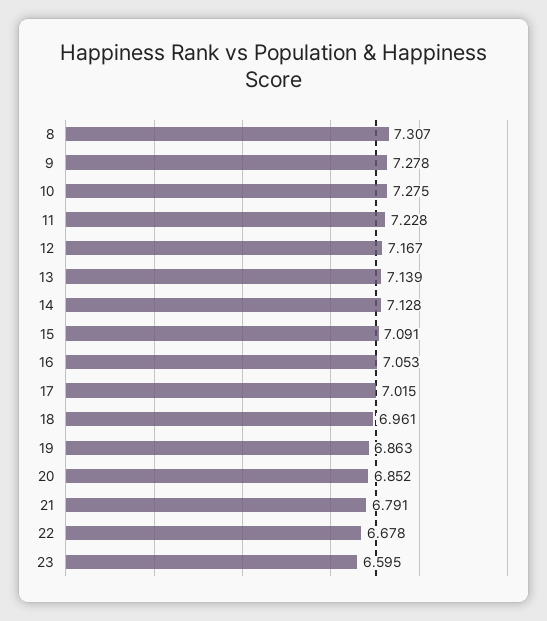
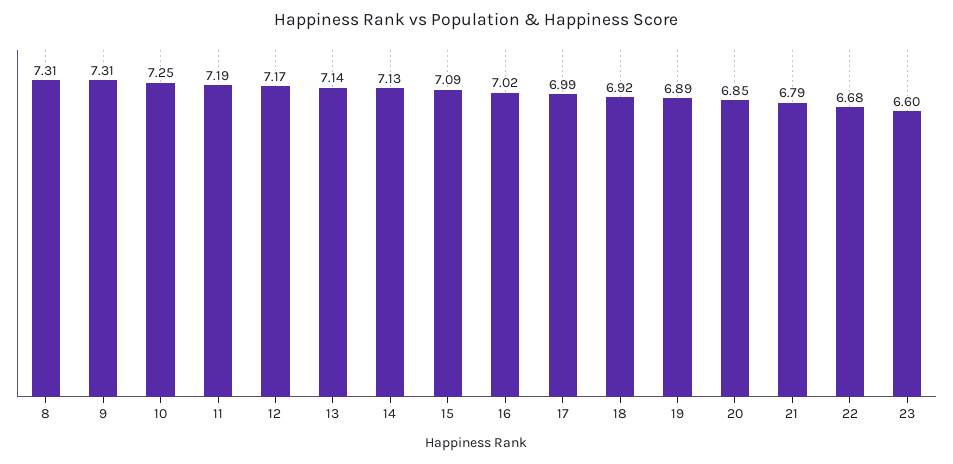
  {
    "8": 7.307,
-   "9": 7.278,
+   "9": 7.31,
-   "10": 7.275,
+   "10": 7.25,
-   "11": 7.228,
+   "11": 7.19,
    "12": 7.167,
    "13": 7.139,
    "14": 7.128,
    "15": 7.091,
-   "16": 7.053,
+   "16": 7.02,
-   "17": 7.015,
+   "17": 6.99,
-   "18": 6.961,
+   "18": 6.92,
-   "19": 6.863,
+   "19": 6.89,
    "20": 6.852,
    "21": 6.791,
    "22": 6.678,
    "23": 6.595
  }

